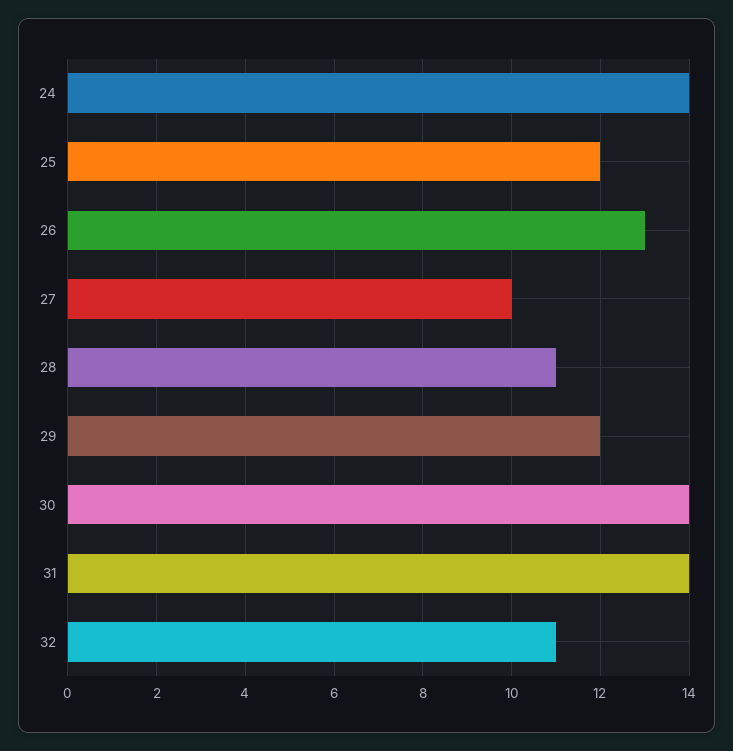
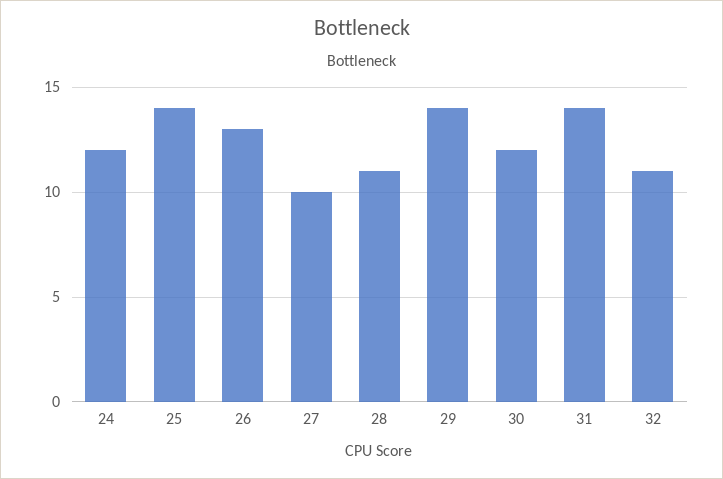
  {
-   "24": 14,
+   "24": 12,
-   "25": 12,
+   "25": 14,
    "26": 13,
    "27": 10,
    "28": 11,
-   "29": 12,
+   "29": 14,
-   "30": 14,
+   "30": 12,
    "31": 14,
    "32": 11
  }

